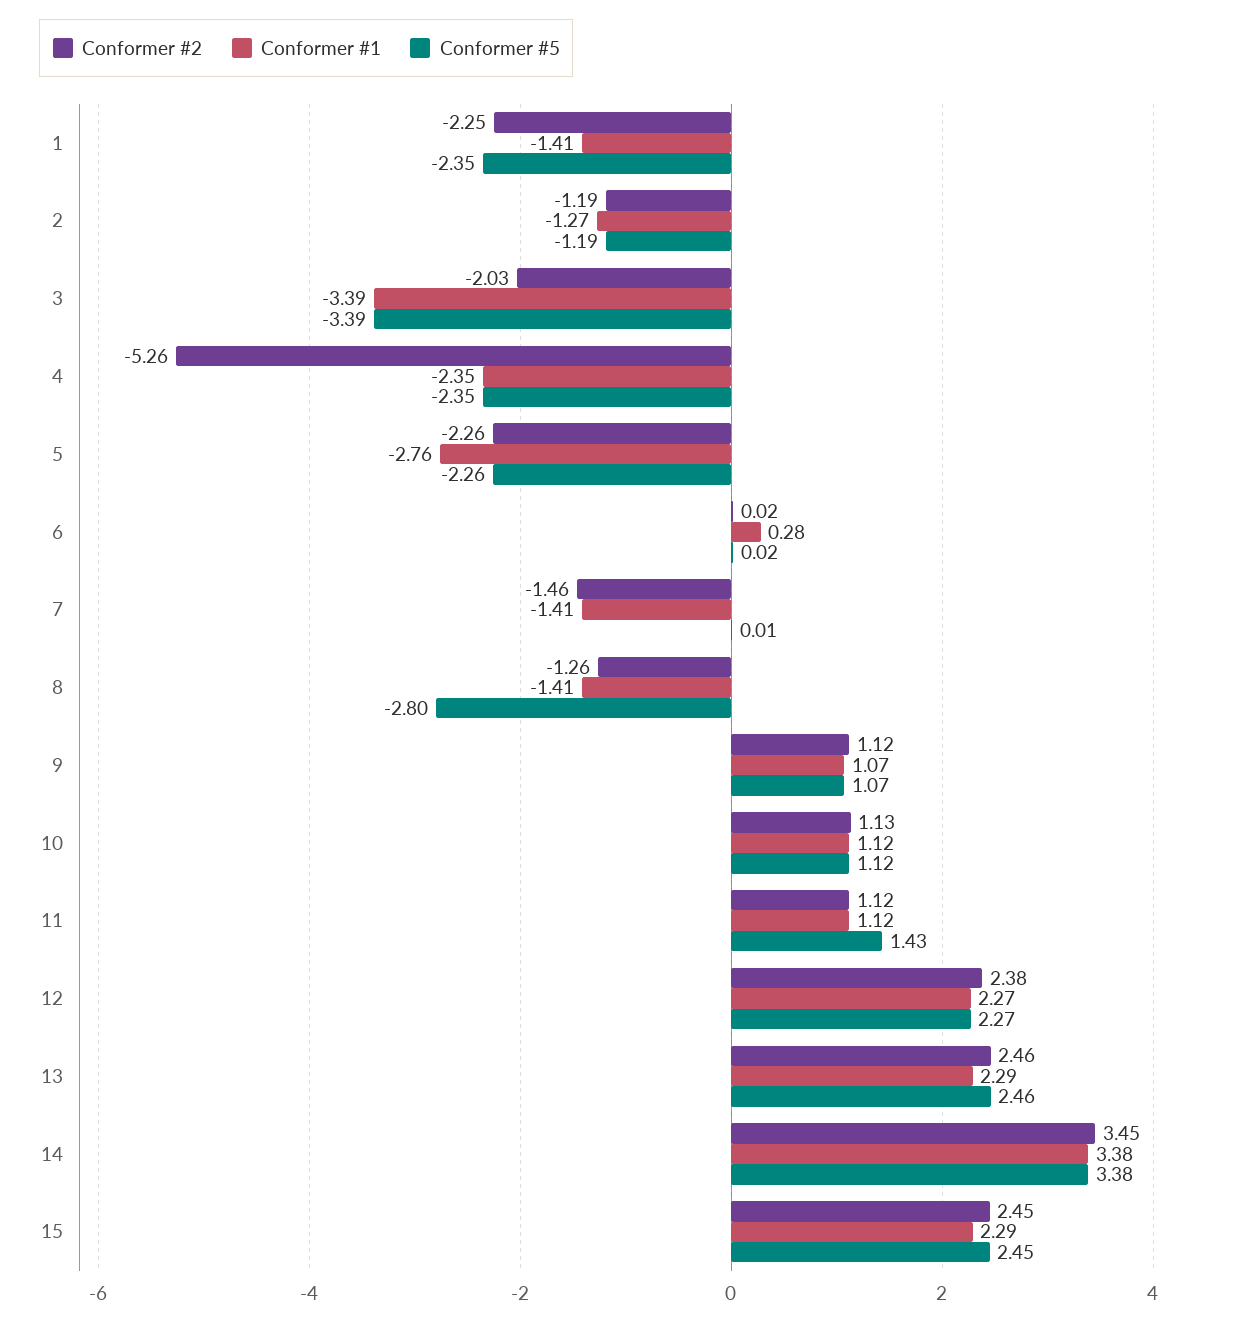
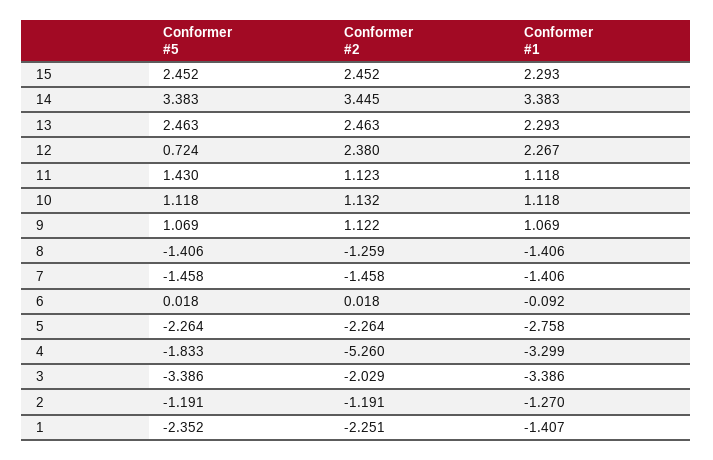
  {
    "Conformer #2": {
      "1": -2.251,
      "2": -1.191,
      "3": -2.029,
      "4": -5.26,
      "5": -2.264,
      "6": 0.018,
      "7": -1.458,
      "8": -1.259,
      "9": 1.122,
      "10": 1.132,
      "11": 1.123,
      "12": 2.38,
      "13": 2.463,
      "14": 3.445,
      "15": 2.452
    },
    "Conformer #1": {
      "1": -1.407,
      "2": -1.27,
      "3": -3.386,
-     "4": -2.35,
+     "4": -3.299,
      "5": -2.758,
-     "6": 0.28,
+     "6": -0.092,
      "7": -1.406,
      "8": -1.406,
      "9": 1.069,
      "10": 1.118,
      "11": 1.118,
      "12": 2.267,
      "13": 2.293,
      "14": 3.383,
      "15": 2.293
    },
    "Conformer #5": {
      "1": -2.352,
      "2": -1.191,
      "3": -3.386,
-     "4": -2.35,
+     "4": -1.833,
      "5": -2.264,
      "6": 0.018,
-     "7": 0.01,
+     "7": -1.458,
-     "8": -2.8,
+     "8": -1.406,
      "9": 1.069,
      "10": 1.118,
      "11": 1.43,
-     "12": 2.27,
+     "12": 0.724,
      "13": 2.463,
      "14": 3.383,
      "15": 2.452
    }
  }

